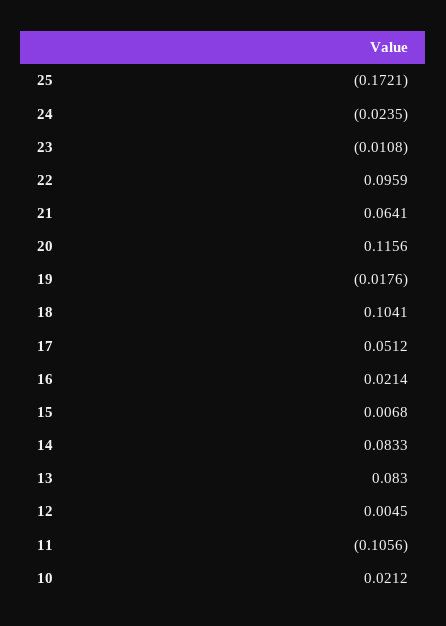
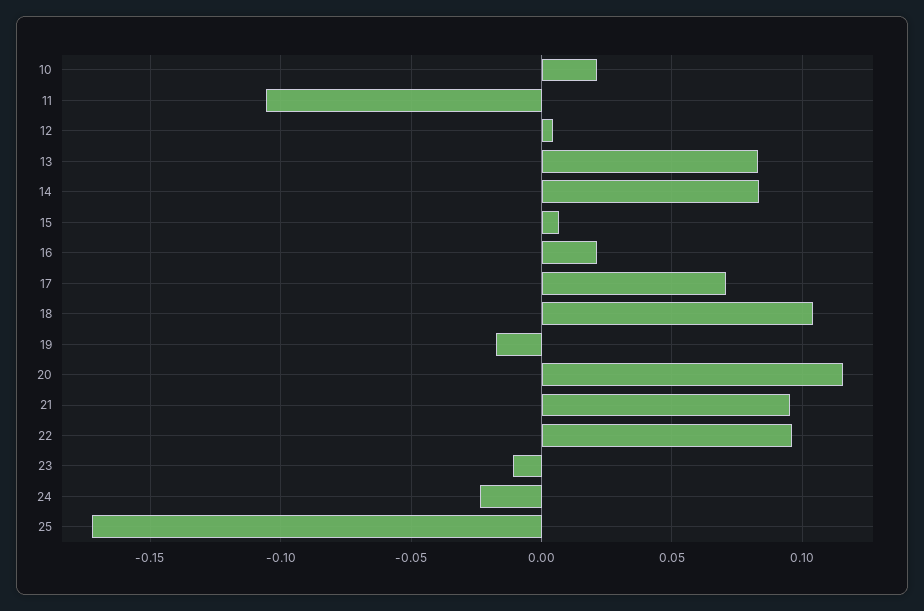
  {
    "25": -0.1721,
    "24": -0.0235,
    "23": -0.0108,
    "22": 0.0959,
-   "21": 0.0641,
+   "21": 0.095,
    "20": 0.1156,
    "19": -0.0176,
    "18": 0.1041,
-   "17": 0.0512,
+   "17": 0.07,
    "16": 0.0214,
    "15": 0.0068,
    "14": 0.0833,
    "13": 0.083,
    "12": 0.0045,
    "11": -0.1056,
    "10": 0.0212
  }

